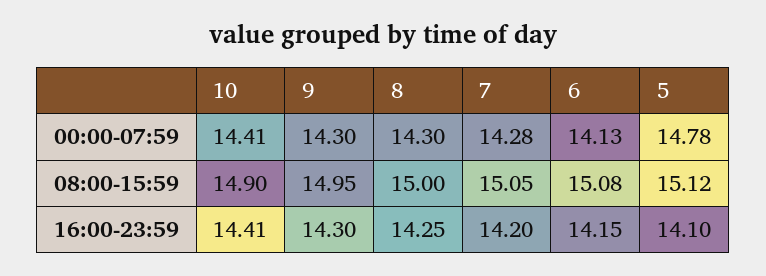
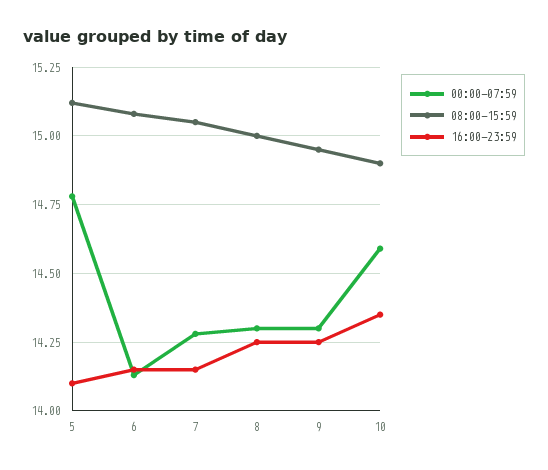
  {
    "00:00-07:59": {
-     "10": 14.41,
+     "10": 14.6,
      "9": 14.3,
      "8": 14.3,
      "7": 14.28,
      "6": 14.13,
      "5": 14.78
    },
    "08:00-15:59": {
      "10": 14.9,
      "9": 14.95,
      "8": 15,
      "7": 15.05,
      "6": 15.08,
      "5": 15.12
    },
    "16:00-23:59": {
-     "10": 14.41,
+     "10": 14.35,
-     "9": 14.3,
+     "9": 14.25,
      "8": 14.25,
-     "7": 14.2,
+     "7": 14.15,
      "6": 14.15,
      "5": 14.1
    }
  }

